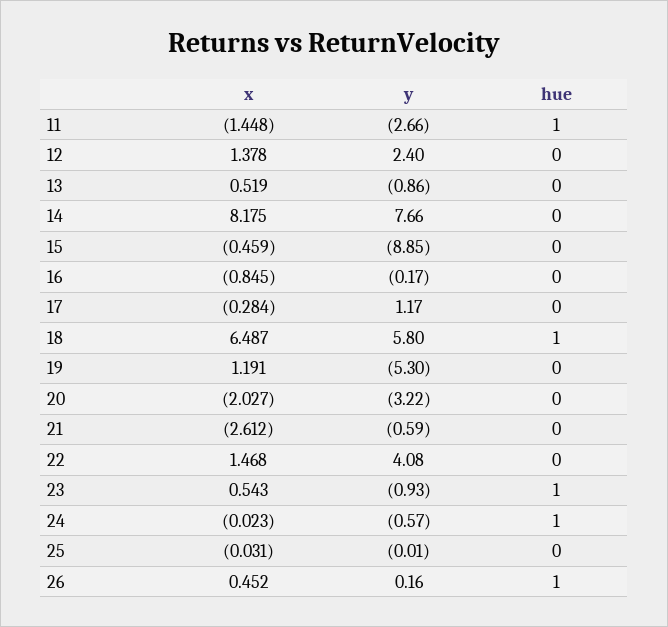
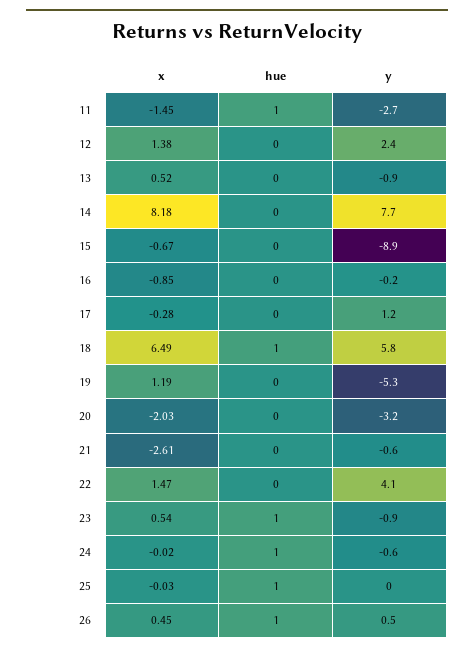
  {
    "x": {
      "11": -1.448,
      "12": 1.378,
      "13": 0.519,
      "14": 8.175,
-     "15": -0.459,
+     "15": -0.67,
      "16": -0.845,
      "17": -0.284,
      "18": 6.487,
      "19": 1.191,
      "20": -2.027,
      "21": -2.612,
      "22": 1.468,
      "23": 0.543,
      "24": -0.023,
      "25": -0.031,
      "26": 0.452
    },
    "y": {
      "11": -2.66,
      "12": 2.4,
      "13": -0.86,
      "14": 7.66,
      "15": -8.85,
      "16": -0.17,
      "17": 1.17,
      "18": 5.8,
      "19": -5.3,
      "20": -3.22,
      "21": -0.59,
      "22": 4.08,
      "23": -0.93,
      "24": -0.57,
      "25": -0.01,
-     "26": 0.16
+     "26": 0.5
    },
    "hue": {
      "11": 1,
      "12": 0,
      "13": 0,
      "14": 0,
      "15": 0,
      "16": 0,
      "17": 0,
      "18": 1,
      "19": 0,
      "20": 0,
      "21": 0,
      "22": 0,
      "23": 1,
      "24": 1,
-     "25": 0,
+     "25": 1,
      "26": 1
    }
  }

